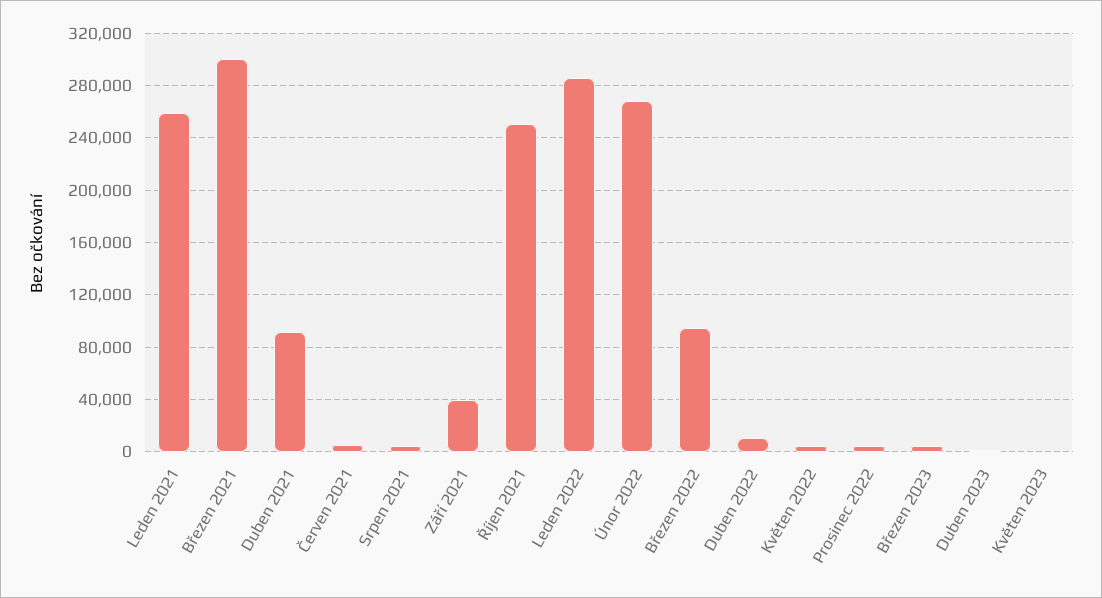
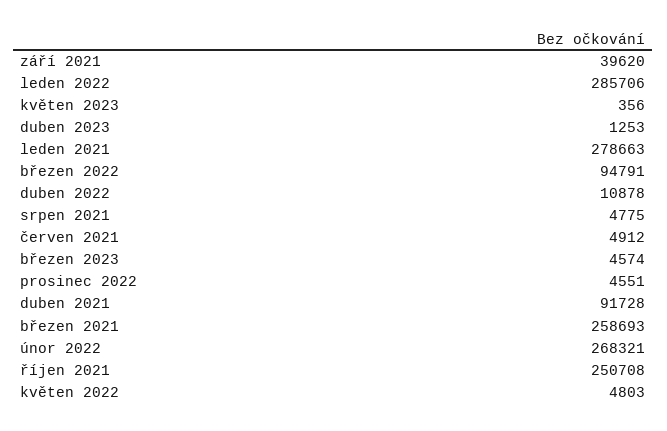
  {
-   "Leden 2021": 260000,
+   "Leden 2021": 278663,
-   "Březen 2021": 300000,
+   "Březen 2021": 258693,
    "Duben 2021": 91728,
    "Červen 2021": 4912,
    "Srpen 2021": 4775,
    "Září 2021": 39620,
    "Říjen 2021": 250708,
    "Leden 2022": 285706,
    "Únor 2022": 268321,
    "Březen 2022": 94791,
    "Duben 2022": 10878,
    "Květen 2022": 4803,
    "Prosinec 2022": 4551,
    "Březen 2023": 4574,
    "Duben 2023": 1253,
    "Květen 2023": 356
  }

